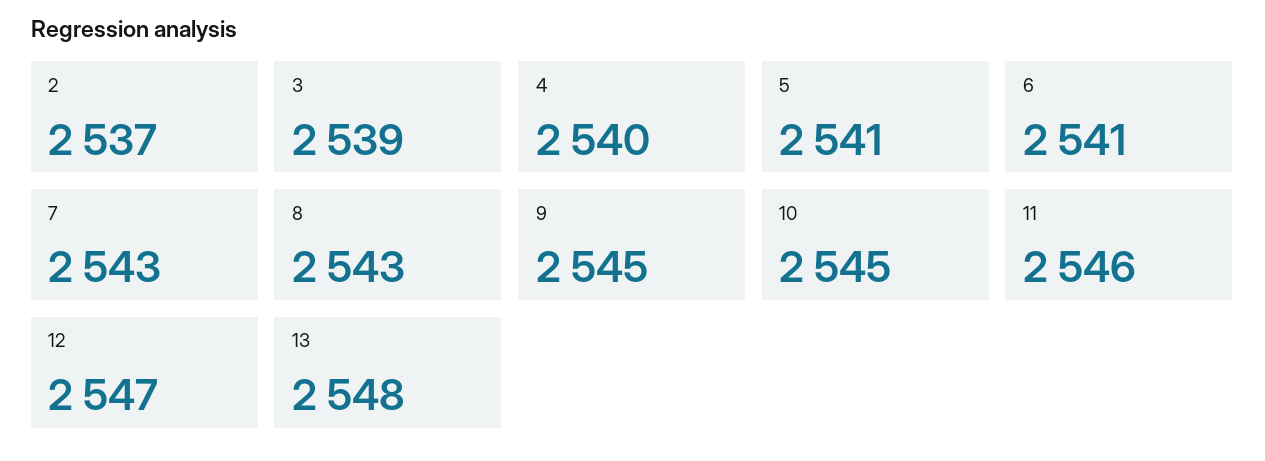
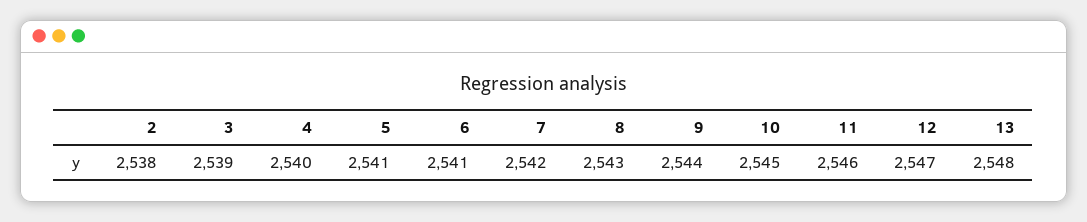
  {
-   "2": 2537,
+   "2": 2538,
    "3": 2539,
    "4": 2540,
    "5": 2541,
    "6": 2541,
-   "7": 2543,
+   "7": 2542,
    "8": 2543,
-   "9": 2545,
+   "9": 2544,
    "10": 2545,
    "11": 2546,
    "12": 2547,
    "13": 2548
  }

